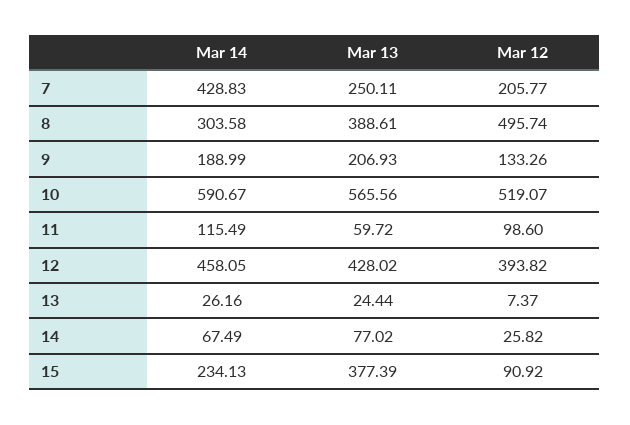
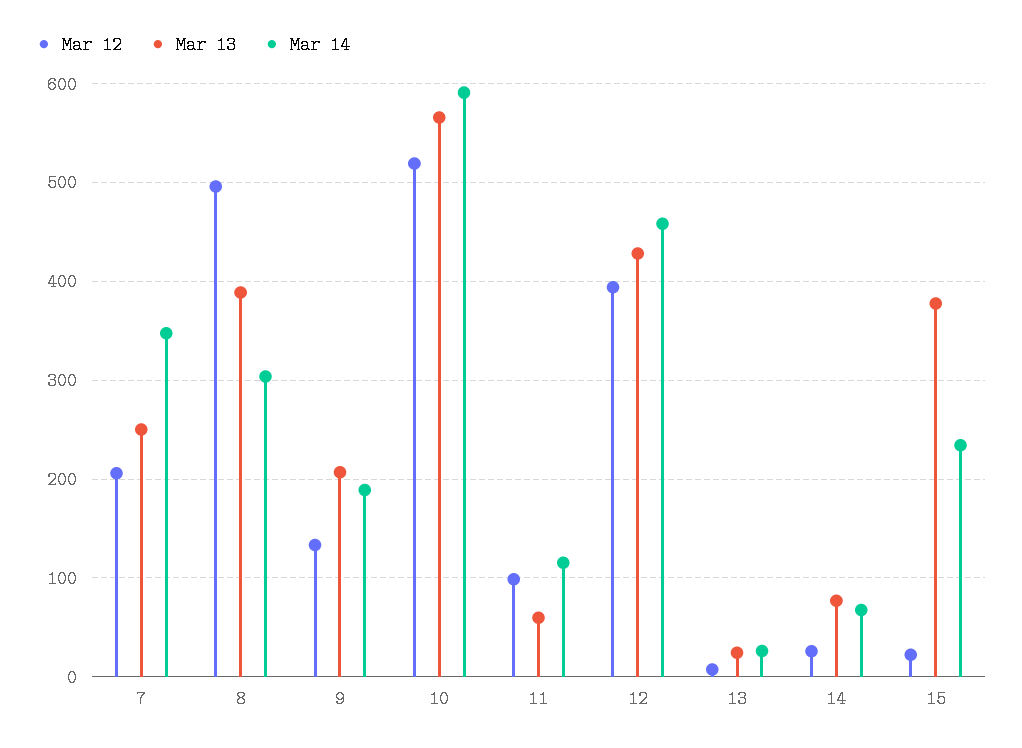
  {
    "Mar 14": {
-     "7": 428.83,
+     "7": 350,
      "8": 303.58,
      "9": 188.99,
      "10": 590.67,
      "11": 115.49,
      "12": 458.05,
      "13": 26.16,
      "14": 67.49,
      "15": 234.13
    },
    "Mar 13": {
      "7": 250.11,
      "8": 388.61,
      "9": 206.93,
      "10": 565.56,
      "11": 59.72,
      "12": 428.02,
      "13": 24.44,
      "14": 77.02,
      "15": 377.39
    },
    "Mar 12": {
      "7": 205.77,
      "8": 495.74,
      "9": 133.26,
      "10": 519.07,
      "11": 98.6,
      "12": 393.82,
      "13": 7.37,
      "14": 25.82,
-     "15": 90.92
+     "15": 20
    }
  }

